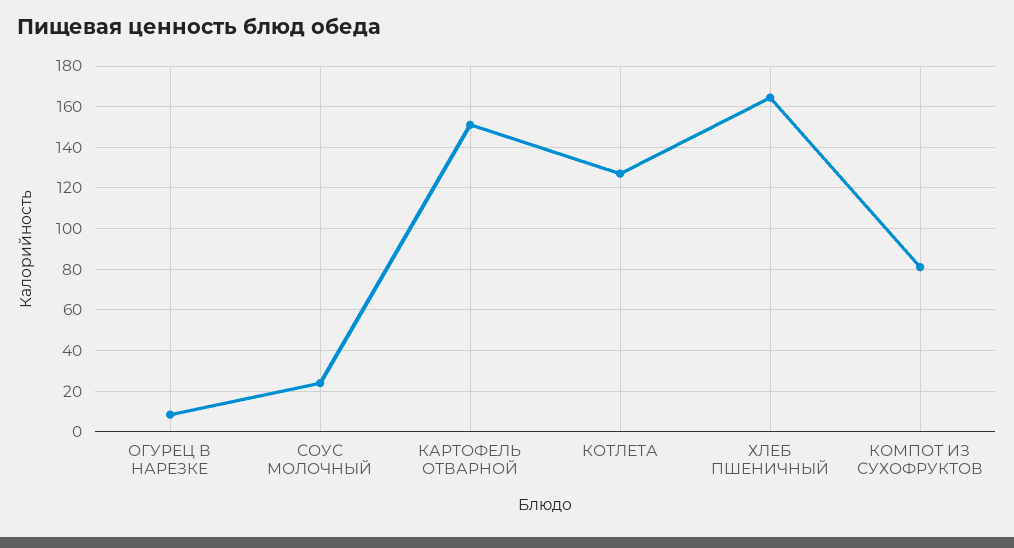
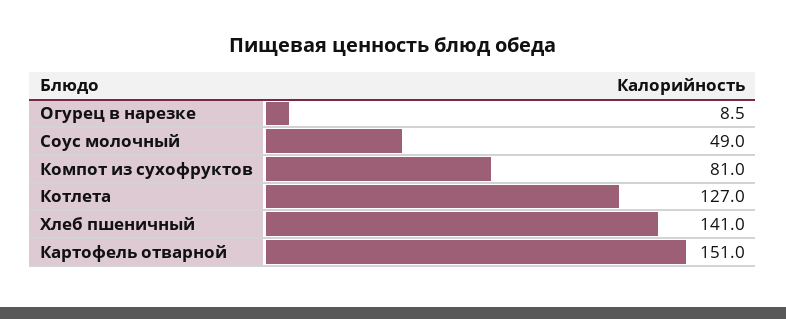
  {
    "ОГУРЕЦ В НАРЕЗКЕ": 8.5,
-   "СОУС МОЛОЧНЫЙ": 25,
+   "СОУС МОЛОЧНЫЙ": 49,
    "КАРТОФЕЛЬ ОТВАРНОЙ": 151,
    "КОТЛЕТА": 127,
-   "ХЛЕБ ПШЕНИЧНЫЙ": 165,
+   "ХЛЕБ ПШЕНИЧНЫЙ": 141,
    "КОМПОТ ИЗ СУХОФРУКТОВ": 81
  }

